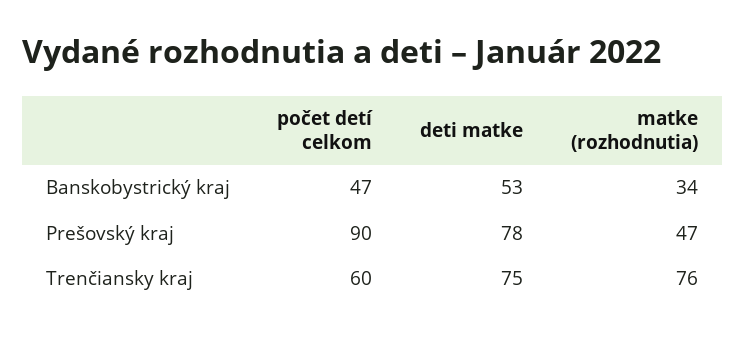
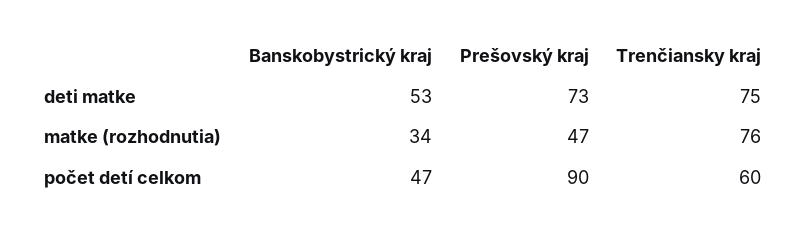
  {
    "počet detí celkom": {
      "Banskobystrický kraj": 47,
      "Prešovský kraj": 90,
      "Trenčiansky kraj": 60
    },
    "deti matke": {
      "Banskobystrický kraj": 53,
-     "Prešovský kraj": 78,
+     "Prešovský kraj": 73,
      "Trenčiansky kraj": 75
    },
    "matke (rozhodnutia)": {
      "Banskobystrický kraj": 34,
      "Prešovský kraj": 47,
      "Trenčiansky kraj": 76
    }
  }

